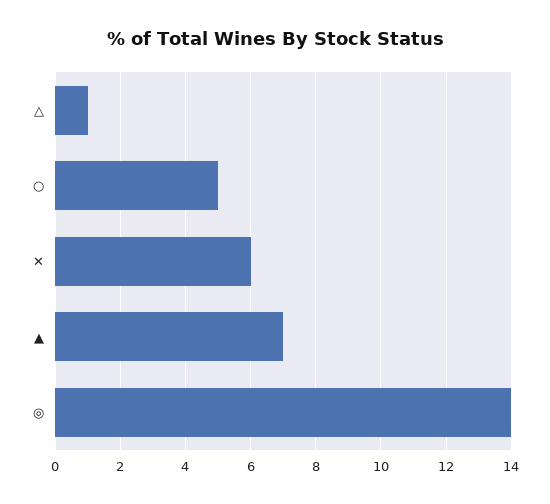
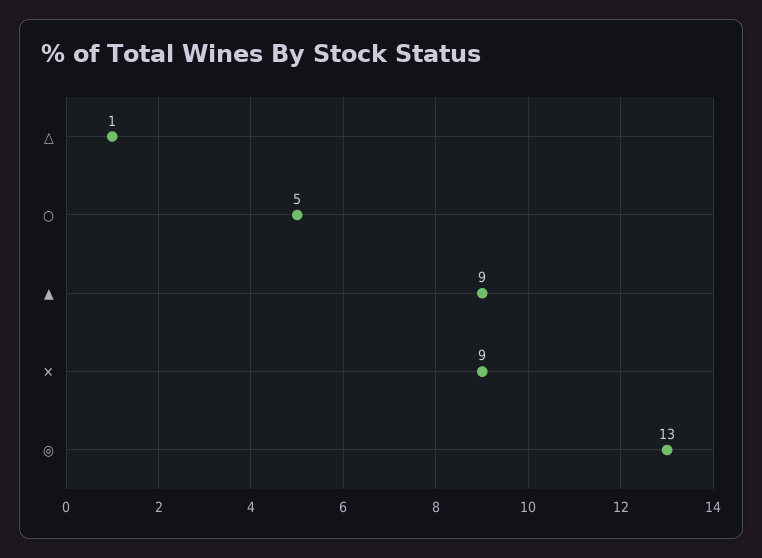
  {
    "△": 1,
    "○": 5,
-   "✕": 6,
+   "✕": 9,
-   "▲": 7,
+   "▲": 9,
-   "◎": 14
+   "◎": 13
  }

